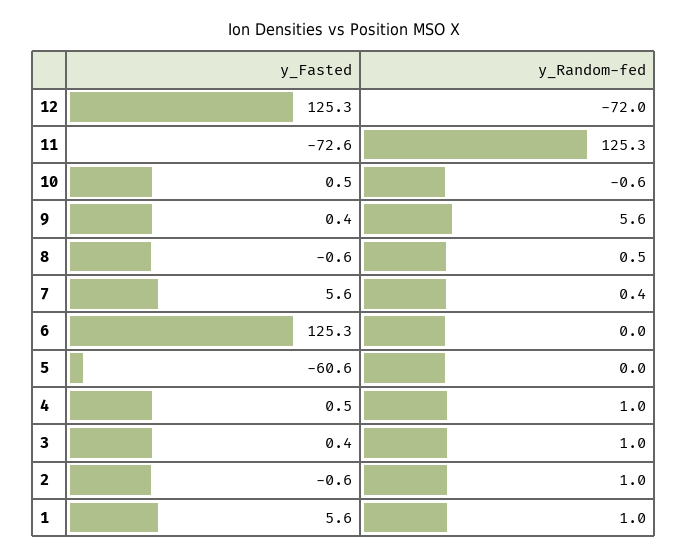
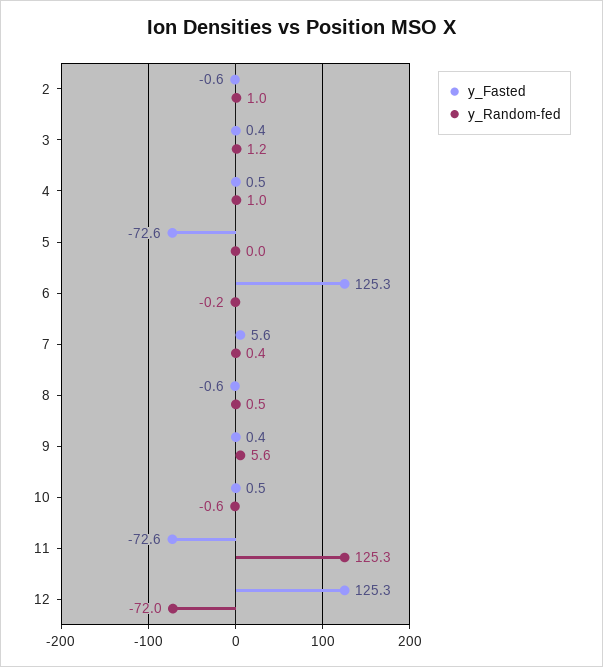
  {
    "y_Fasted": {
      "12": 125.3,
      "11": -72.6,
      "10": 0.5,
      "9": 0.4,
      "8": -0.6,
      "7": 5.6,
      "6": 125.3,
-     "5": -60.6,
+     "5": -72.6,
      "4": 0.5,
      "3": 0.4,
-     "2": -0.6,
+     "2": -0.6
-     "1": 5.6
    },
    "y_Random-fed": {
      "12": -72,
      "11": 125.3,
      "10": -0.6,
      "9": 5.6,
      "8": 0.5,
      "7": 0.4,
-     "6": 0,
+     "6": -0.2,
      "5": 0,
      "4": 1,
-     "3": 1,
+     "3": 1.2,
-     "2": 1,
+     "2": 1
-     "1": 1
    }
  }

